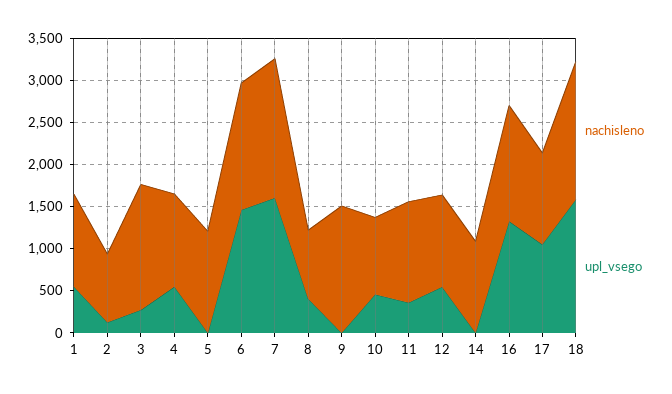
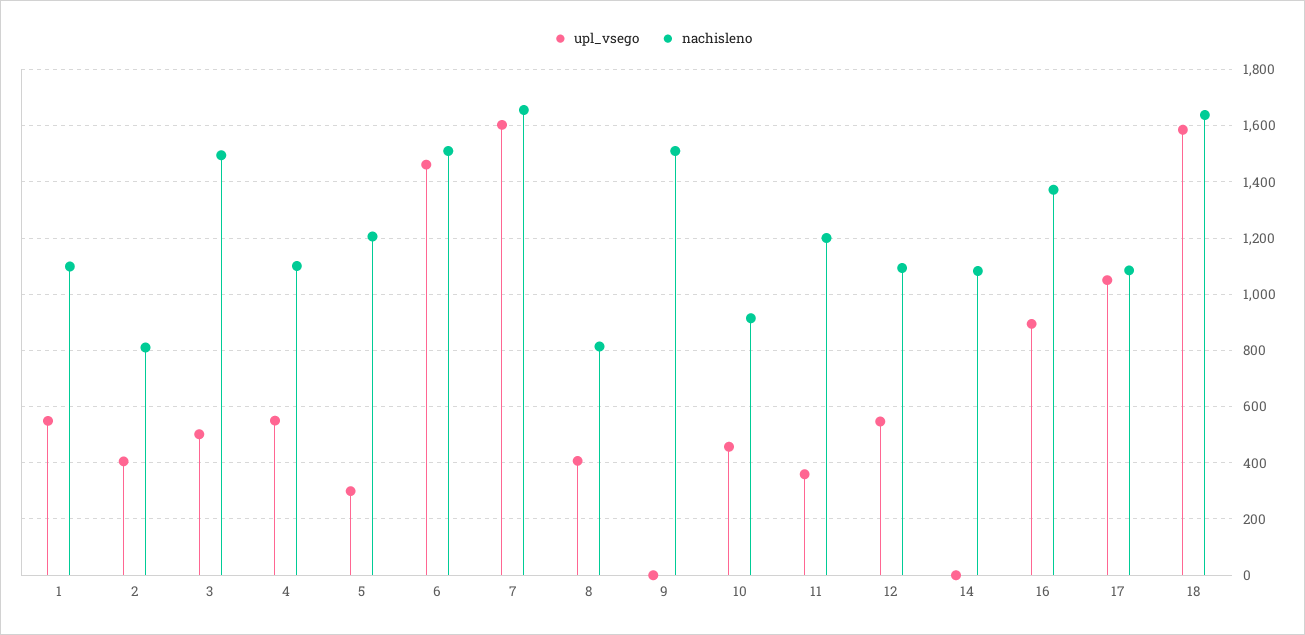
  {
    "nachisleno": {
      "1": 1100,
      "2": 800,
      "3": 1500,
      "4": 1100,
      "5": 1200,
      "6": 1500,
      "7": 1650,
      "8": 825,
      "9": 1500,
      "10": 925,
      "11": 1200,
      "12": 1100,
      "14": 1075,
      "16": 1375,
      "17": 1075,
      "18": 1650
    },
    "upl_vsego": {
      "1": 550,
-     "2": 100,
+     "2": 400,
-     "3": 300,
+     "3": 500,
      "4": 550,
-     "5": 0,
+     "5": 300,
      "6": 1450,
      "7": 1600,
      "8": 400,
      "9": 0,
      "10": 450,
      "11": 350,
      "12": 550,
      "14": 0,
-     "16": 1300,
+     "16": 900,
      "17": 1050,
      "18": 1575
    }
  }

